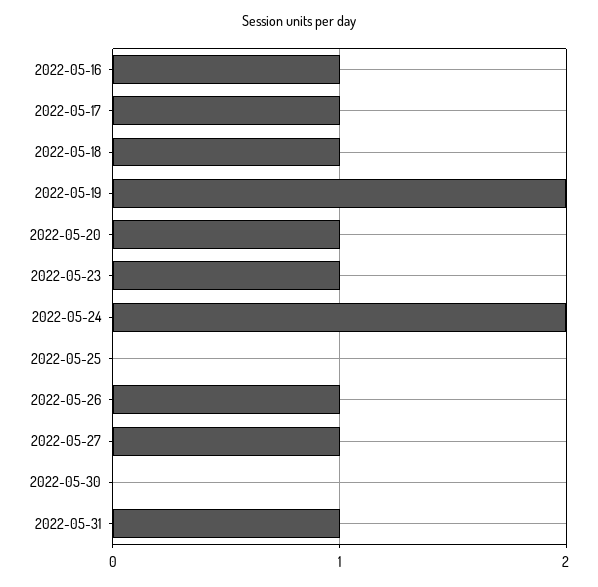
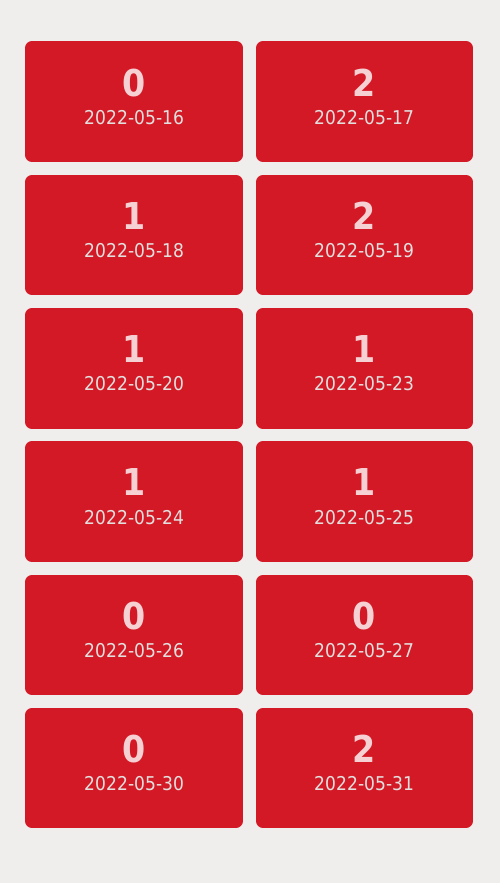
  {
-   "2022-05-16": 1,
+   "2022-05-16": 0,
-   "2022-05-17": 1,
+   "2022-05-17": 2,
    "2022-05-18": 1,
    "2022-05-19": 2,
    "2022-05-20": 1,
    "2022-05-23": 1,
-   "2022-05-24": 2,
+   "2022-05-24": 1,
-   "2022-05-25": 0,
+   "2022-05-25": 1,
-   "2022-05-26": 1,
+   "2022-05-26": 0,
-   "2022-05-27": 1,
+   "2022-05-27": 0,
    "2022-05-30": 0,
-   "2022-05-31": 1
+   "2022-05-31": 2
  }

